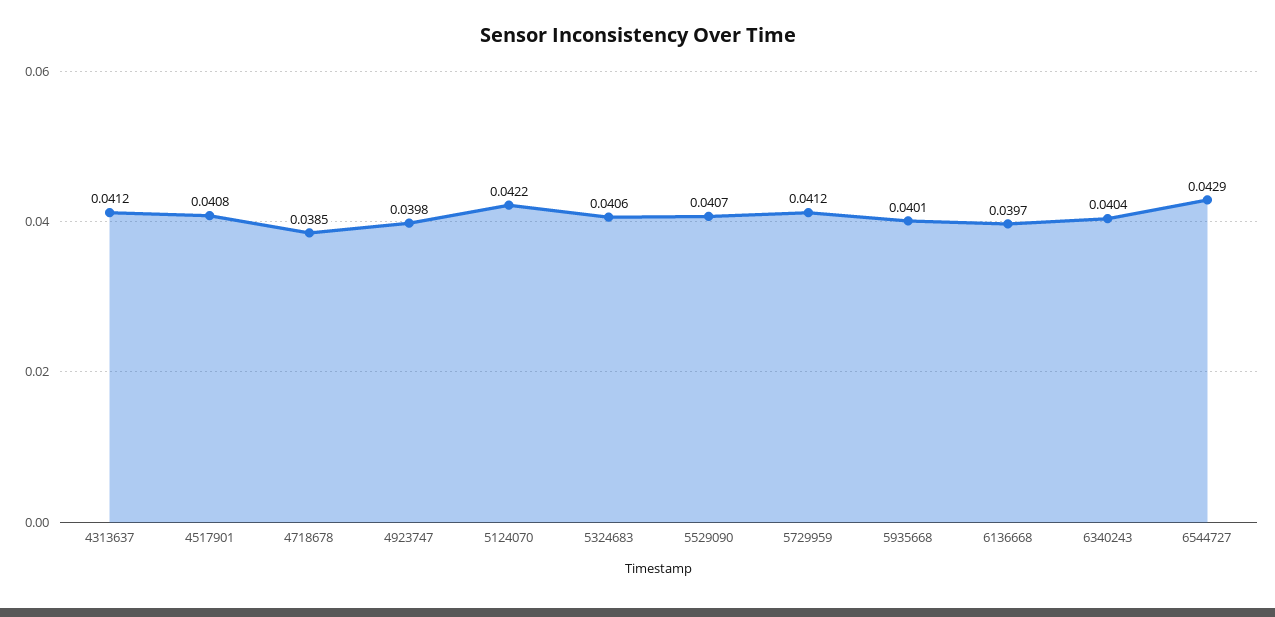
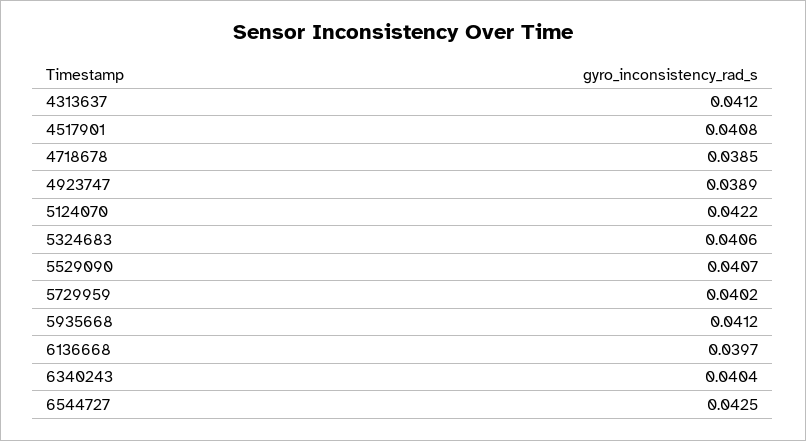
  {
    "4313637": 0.0412,
    "4517901": 0.0408,
    "4718678": 0.0385,
-   "4923747": 0.0398,
+   "4923747": 0.0389,
    "5124070": 0.0422,
    "5324683": 0.0406,
    "5529090": 0.0407,
-   "5729959": 0.0412,
+   "5729959": 0.0402,
-   "5935668": 0.0401,
+   "5935668": 0.0412,
    "6136668": 0.0397,
    "6340243": 0.0404,
-   "6544727": 0.0429
+   "6544727": 0.0425
  }

